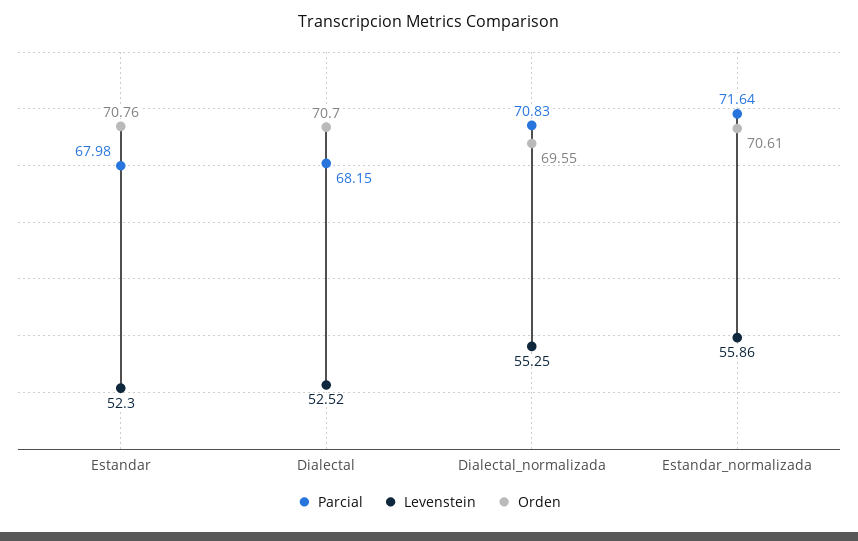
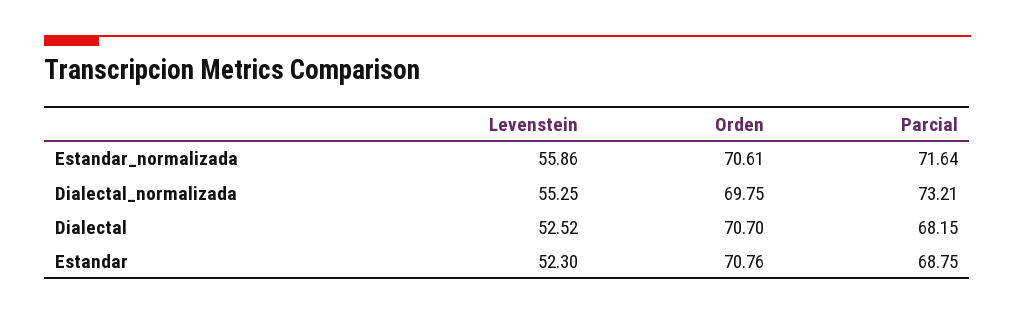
  {
    "Parcial": {
-     "Estandar": 67.98,
+     "Estandar": 68.75,
      "Dialectal": 68.15,
-     "Dialectal_normalizada": 70.83,
+     "Dialectal_normalizada": 73.21,
      "Estandar_normalizada": 71.64
    },
    "Levenstein": {
      "Estandar": 52.3,
      "Dialectal": 52.52,
      "Dialectal_normalizada": 55.25,
      "Estandar_normalizada": 55.86
    },
    "Orden": {
      "Estandar": 70.76,
      "Dialectal": 70.7,
-     "Dialectal_normalizada": 69.55,
+     "Dialectal_normalizada": 69.75,
      "Estandar_normalizada": 70.61
    }
  }

